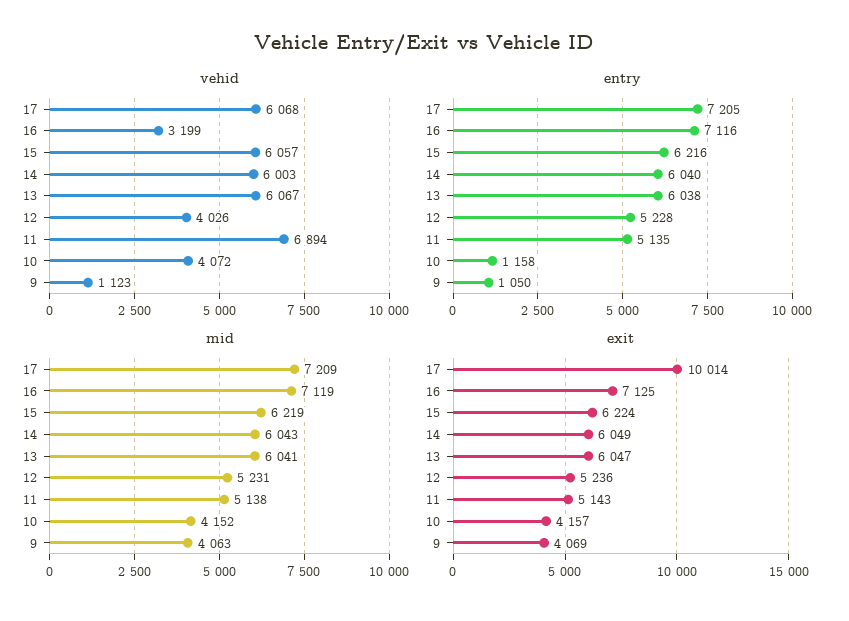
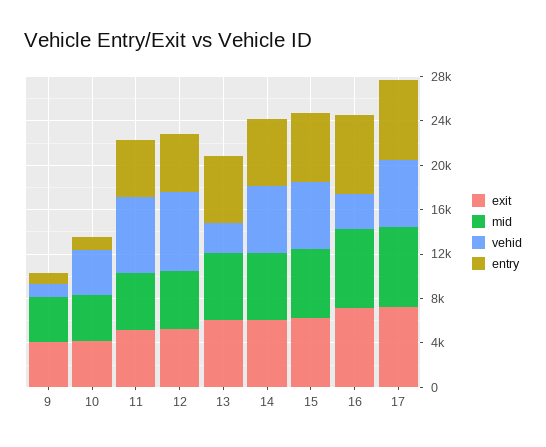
  {
    "vehid": {
      "17": 6068,
      "16": 3199,
      "15": 6057,
      "14": 6003,
-     "13": 6067,
+     "13": 3000,
-     "12": 4026,
+     "12": 7000,
      "11": 6894,
      "10": 4072,
      "9": 1123
    },
    "entry": {
      "17": 7205,
      "16": 7116,
      "15": 6216,
      "14": 6040,
      "13": 6038,
      "12": 5228,
      "11": 5135,
      "10": 1158,
      "9": 1050
    },
    "mid": {
      "17": 7209,
      "16": 7119,
      "15": 6219,
      "14": 6043,
      "13": 6041,
      "12": 5231,
      "11": 5138,
      "10": 4152,
      "9": 4063
    },
    "exit": {
-     "17": 10014,
+     "17": 7000,
      "16": 7125,
      "15": 6224,
      "14": 6049,
      "13": 6047,
      "12": 5236,
      "11": 5143,
      "10": 4157,
      "9": 4069
    }
  }

